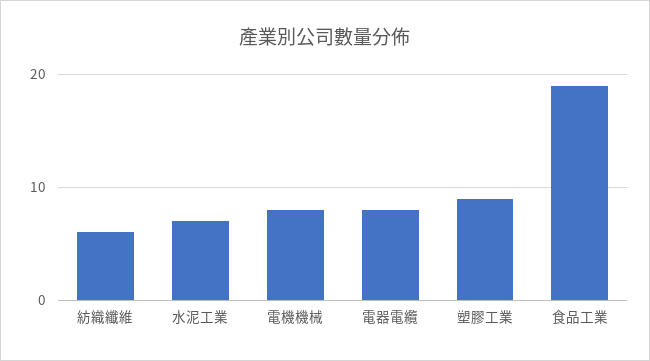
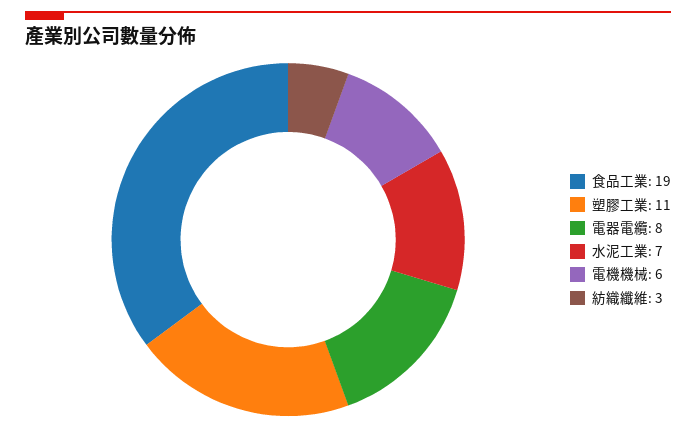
  {
-   "紡織纖維": 6,
+   "紡織纖維": 3,
    "水泥工業": 7,
-   "電機機械": 8,
+   "電機機械": 6,
    "電器電纜": 8,
-   "塑膠工業": 9,
+   "塑膠工業": 11,
    "食品工業": 19
  }

